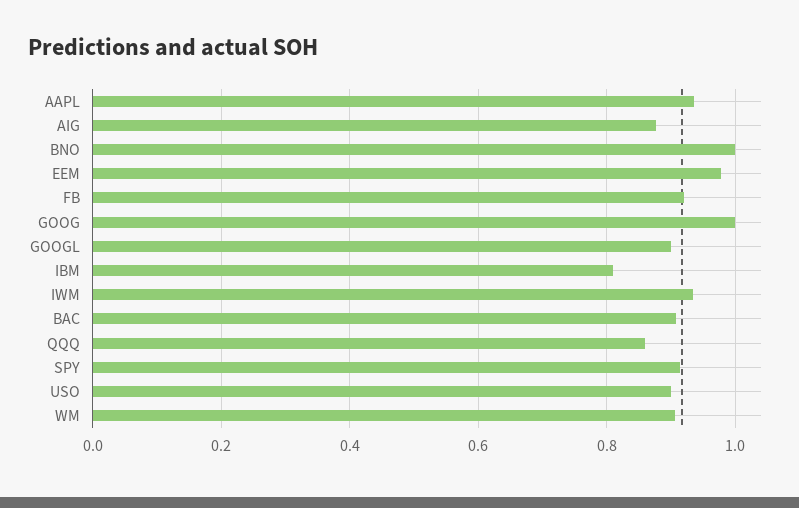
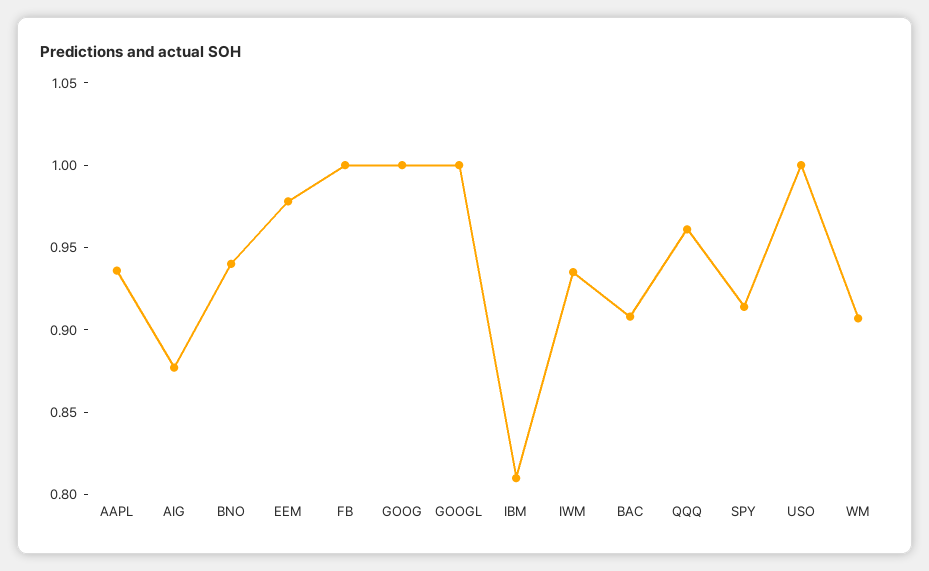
  {
    "AAPL": 0.94,
    "AIG": 0.88,
-   "BNO": 1,
+   "BNO": 0.94,
    "EEM": 0.98,
-   "FB": 0.92,
+   "FB": 1,
    "GOOG": 1,
-   "GOOGL": 0.9,
+   "GOOGL": 1,
    "IBM": 0.81,
    "IWM": 0.94,
    "BAC": 0.91,
-   "QQQ": 0.86,
+   "QQQ": 0.96,
    "SPY": 0.91,
-   "USO": 0.9,
+   "USO": 1,
    "WM": 0.91
  }

